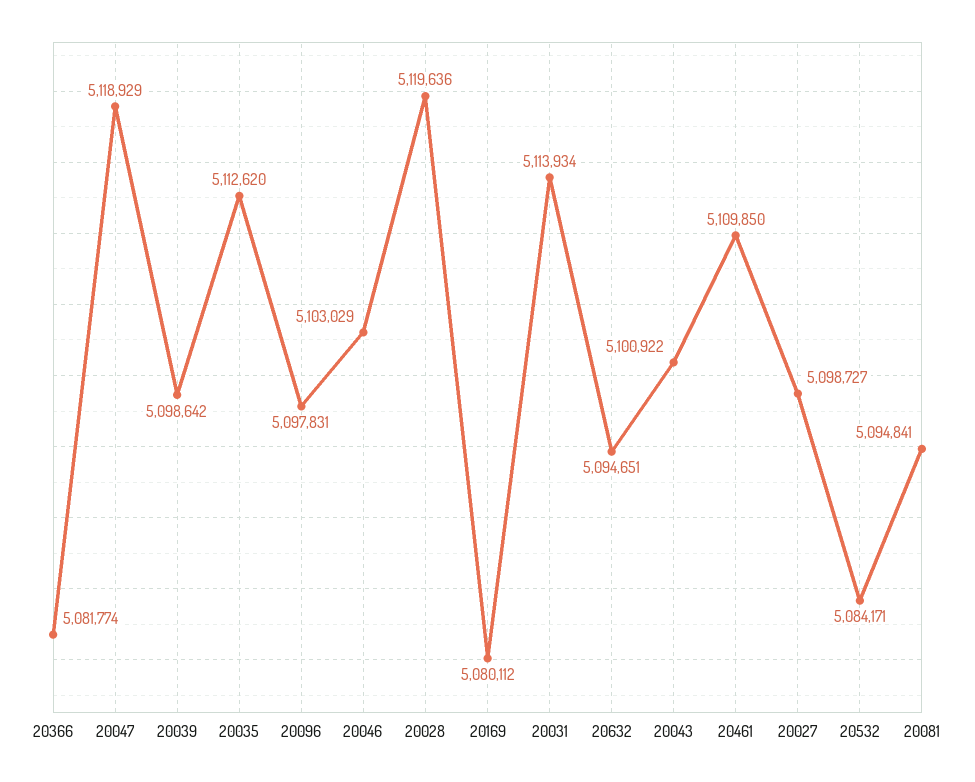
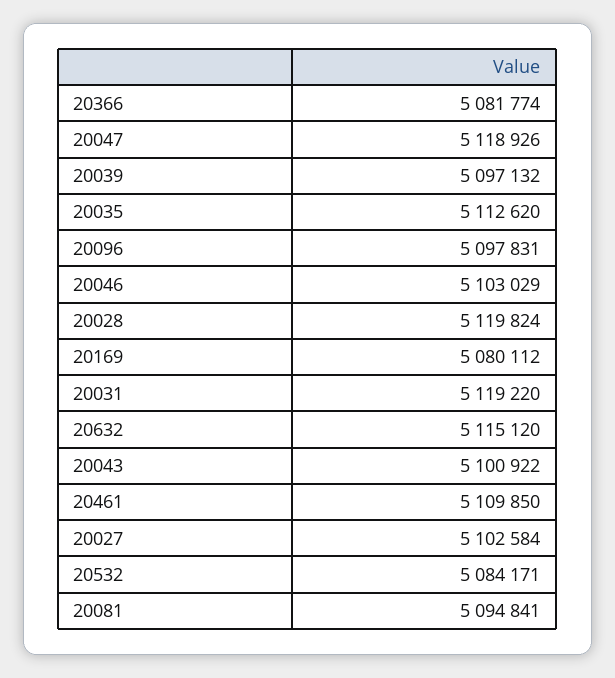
  {
    "20366": 5081774,
-   "20047": 5118929,
+   "20047": 5118926,
-   "20039": 5098642,
+   "20039": 5097132,
    "20035": 5112620,
    "20096": 5097831,
    "20046": 5103029,
-   "20028": 5119636,
+   "20028": 5119824,
    "20169": 5080112,
-   "20031": 5113934,
+   "20031": 5119220,
-   "20632": 5094651,
+   "20632": 5115120,
    "20043": 5100922,
    "20461": 5109850,
-   "20027": 5098727,
+   "20027": 5102584,
    "20532": 5084171,
    "20081": 5094841
  }

